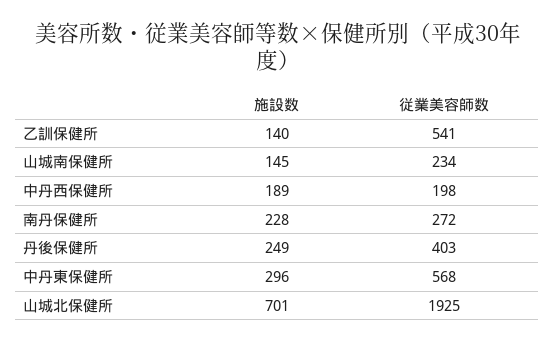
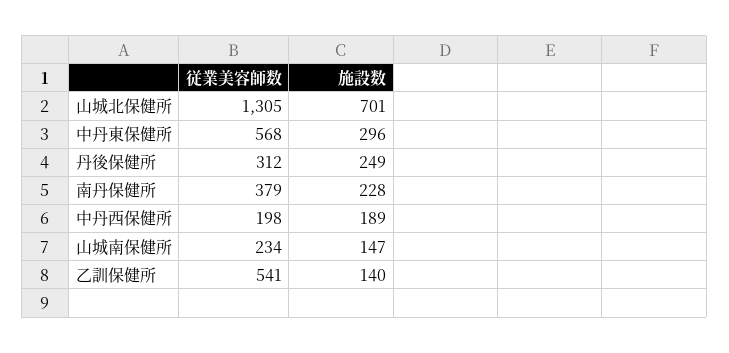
  {
    "施設数": {
      "乙訓保健所": 140,
-     "山城南保健所": 145,
+     "山城南保健所": 147,
      "中丹西保健所": 189,
      "南丹保健所": 228,
      "丹後保健所": 249,
      "中丹東保健所": 296,
      "山城北保健所": 701
    },
    "従業美容師数": {
      "乙訓保健所": 541,
      "山城南保健所": 234,
      "中丹西保健所": 198,
-     "南丹保健所": 272,
+     "南丹保健所": 379,
-     "丹後保健所": 403,
+     "丹後保健所": 312,
      "中丹東保健所": 568,
-     "山城北保健所": 1925
+     "山城北保健所": 1305
    }
  }

